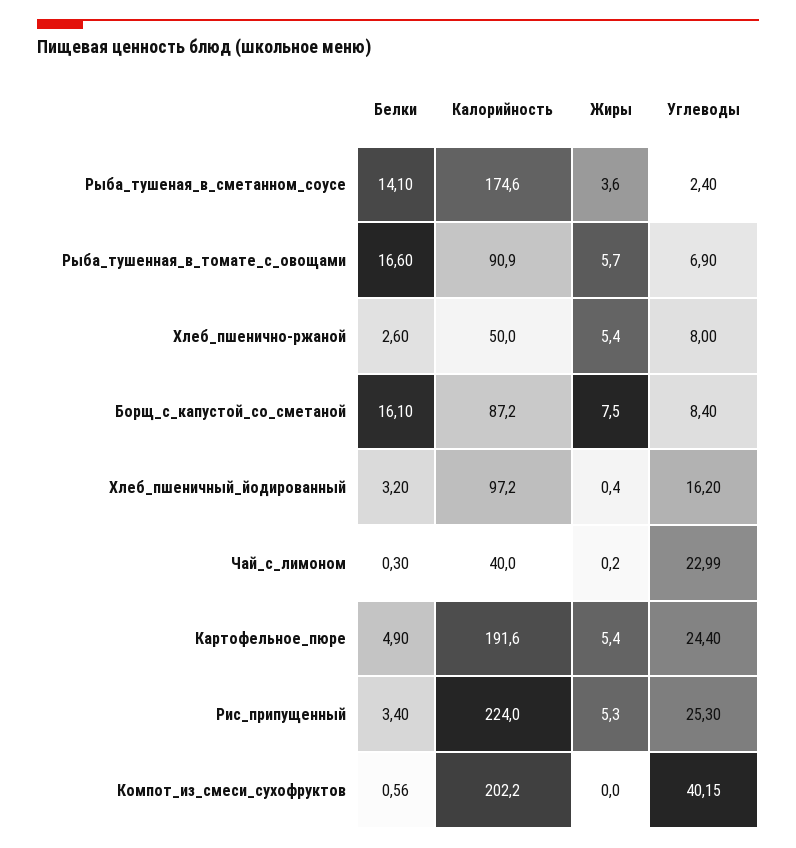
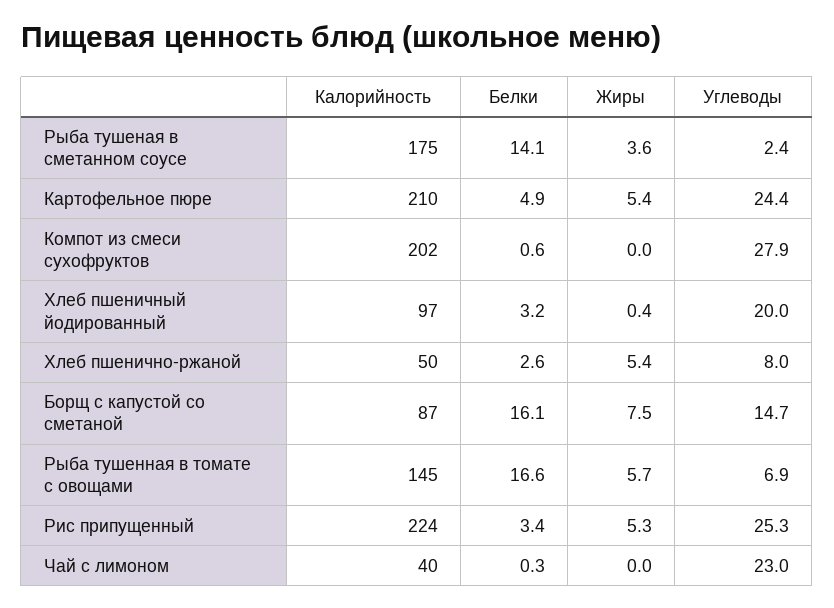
  {
    "Белки": {
      "Рыба_тушеная_в_сметанном_соусе": 14.1,
      "Рыба_тушенная_в_томате_с_овощами": 16.6,
      "Хлеб_пшенично-ржаной": 2.6,
      "Борщ_с_капустой_со_сметаной": 16.1,
      "Хлеб_пшеничный_йодированный": 3.2,
      "Чай_с_лимоном": 0.3,
      "Картофельное_пюре": 4.9,
      "Рис_припущенный": 3.4,
      "Компот_из_смеси_сухофруктов": 0.56
    },
    "Калорийность": {
      "Рыба_тушеная_в_сметанном_соусе": 174.6,
-     "Рыба_тушенная_в_томате_с_овощами": 90.9,
+     "Рыба_тушенная_в_томате_с_овощами": 145,
      "Хлеб_пшенично-ржаной": 50,
      "Борщ_с_капустой_со_сметаной": 87.2,
      "Хлеб_пшеничный_йодированный": 97.2,
      "Чай_с_лимоном": 40,
-     "Картофельное_пюре": 191.6,
+     "Картофельное_пюре": 210,
      "Рис_припущенный": 224,
      "Компот_из_смеси_сухофруктов": 202.2
    },
    "Жиры": {
      "Рыба_тушеная_в_сметанном_соусе": 3.6,
      "Рыба_тушенная_в_томате_с_овощами": 5.7,
      "Хлеб_пшенично-ржаной": 5.4,
      "Борщ_с_капустой_со_сметаной": 7.5,
      "Хлеб_пшеничный_йодированный": 0.4,
-     "Чай_с_лимоном": 0.2,
+     "Чай_с_лимоном": 0,
      "Картофельное_пюре": 5.4,
      "Рис_припущенный": 5.3,
      "Компот_из_смеси_сухофруктов": 0
    },
    "Углеводы": {
      "Рыба_тушеная_в_сметанном_соусе": 2.4,
      "Рыба_тушенная_в_томате_с_овощами": 6.9,
      "Хлеб_пшенично-ржаной": 8,
-     "Борщ_с_капустой_со_сметаной": 8.4,
+     "Борщ_с_капустой_со_сметаной": 14.7,
-     "Хлеб_пшеничный_йодированный": 16.2,
+     "Хлеб_пшеничный_йодированный": 20,
      "Чай_с_лимоном": 22.99,
      "Картофельное_пюре": 24.4,
      "Рис_припущенный": 25.3,
-     "Компот_из_смеси_сухофруктов": 40.15
+     "Компот_из_смеси_сухофруктов": 27.9
    }
  }

